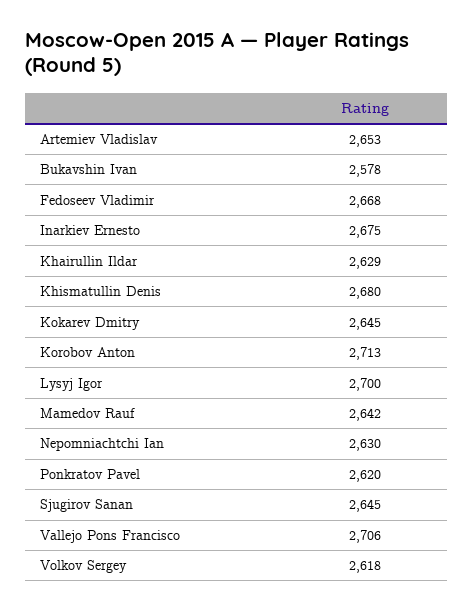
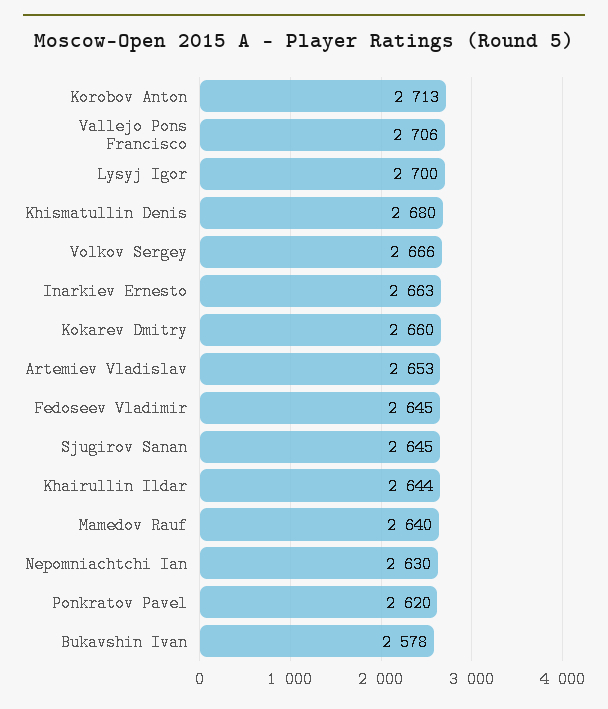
  {
    "Artemiev Vladislav": 2653,
    "Bukavshin Ivan": 2578,
-   "Fedoseev Vladimir": 2668,
+   "Fedoseev Vladimir": 2645,
-   "Inarkiev Ernesto": 2675,
+   "Inarkiev Ernesto": 2663,
-   "Khairullin Ildar": 2629,
+   "Khairullin Ildar": 2644,
    "Khismatullin Denis": 2680,
-   "Kokarev Dmitry": 2645,
+   "Kokarev Dmitry": 2660,
    "Korobov Anton": 2713,
    "Lysyj Igor": 2700,
-   "Mamedov Rauf": 2642,
+   "Mamedov Rauf": 2640,
    "Nepomniachtchi Ian": 2630,
    "Ponkratov Pavel": 2620,
    "Sjugirov Sanan": 2645,
    "Vallejo Pons Francisco": 2706,
-   "Volkov Sergey": 2618
+   "Volkov Sergey": 2666
  }

